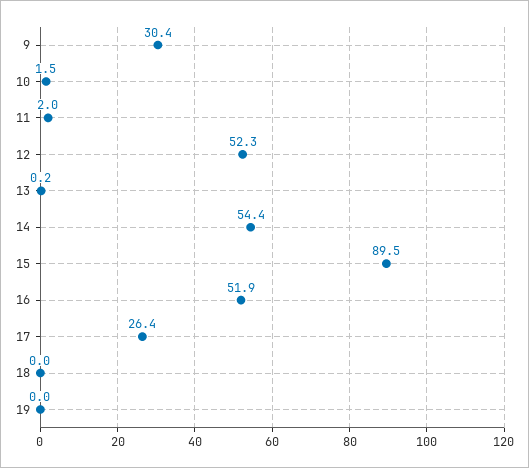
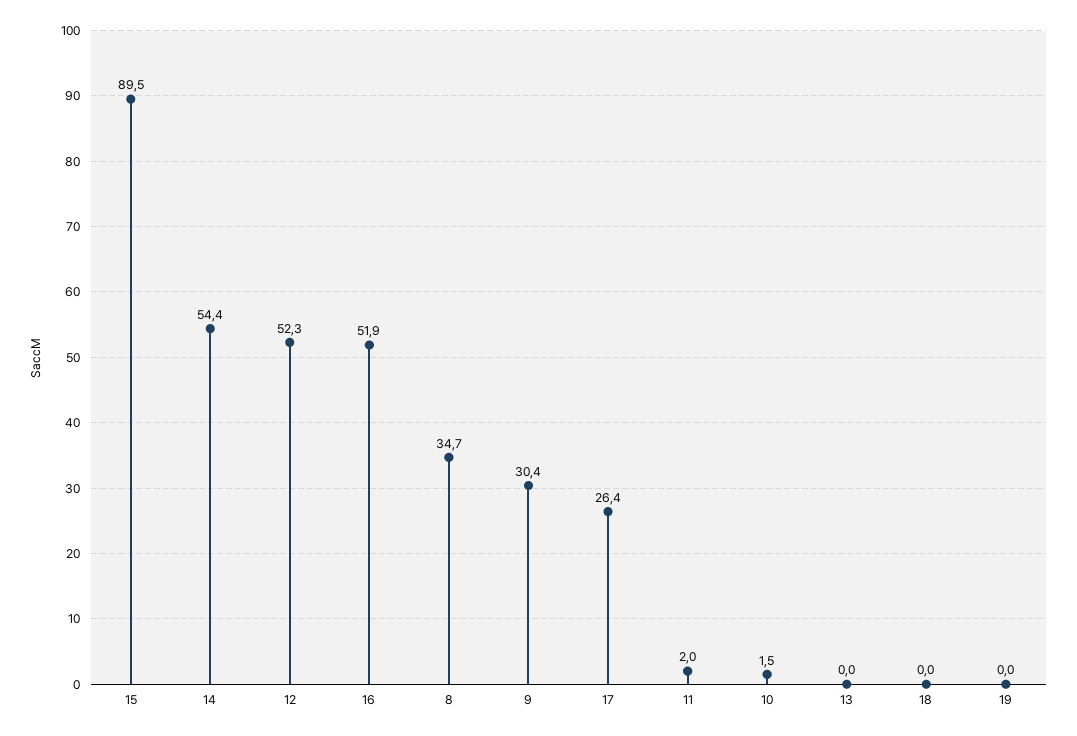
  {
    "9": 30.4,
    "10": 1.5,
    "11": 2,
    "12": 52.3,
-   "13": 0.2,
+   "13": 0,
    "14": 54.4,
    "15": 89.5,
    "16": 51.9,
    "17": 26.4,
    "18": 0,
-   "19": 0
+   "19": 0,
+   "8": 34.7
  }

